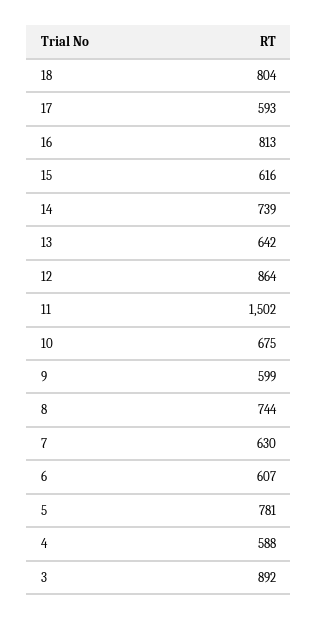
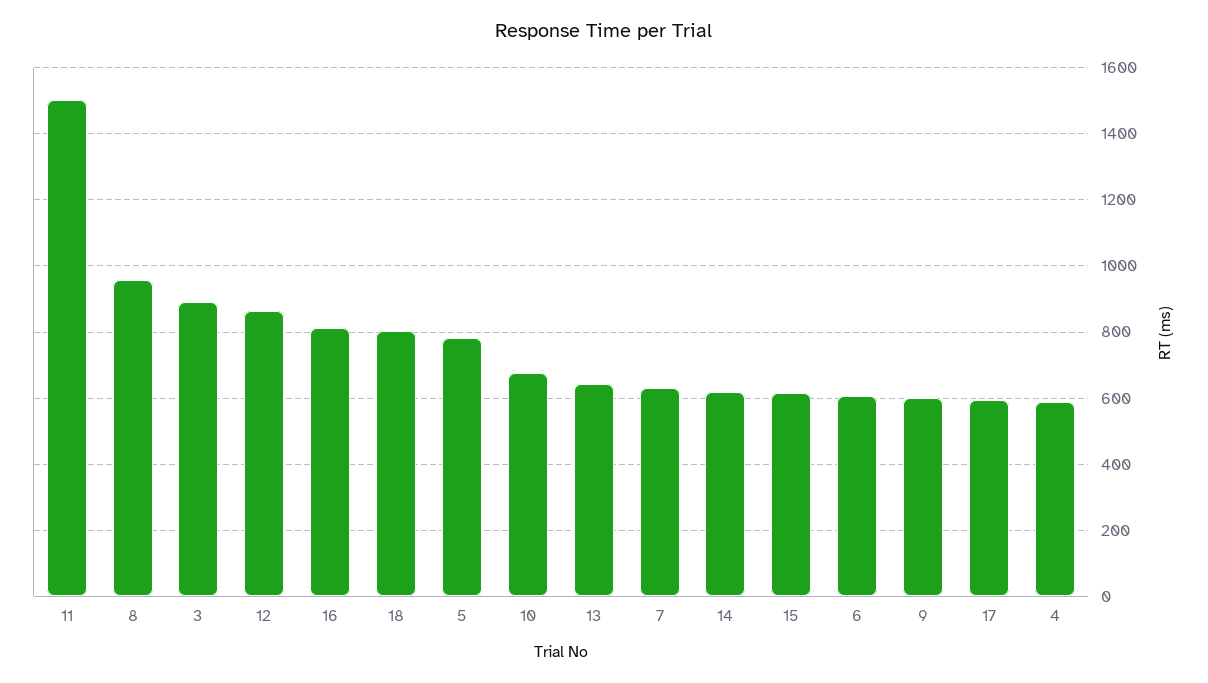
  {
    "18": 804,
    "17": 593,
    "16": 813,
    "15": 616,
-   "14": 739,
+   "14": 620,
    "13": 642,
    "12": 864,
    "11": 1502,
    "10": 675,
    "9": 599,
-   "8": 744,
+   "8": 960,
    "7": 630,
    "6": 607,
    "5": 781,
    "4": 588,
    "3": 892
  }

